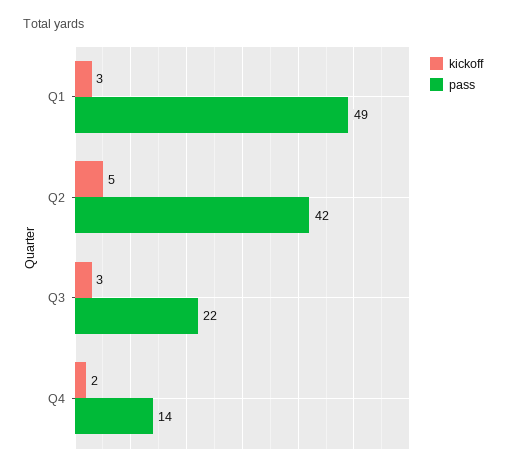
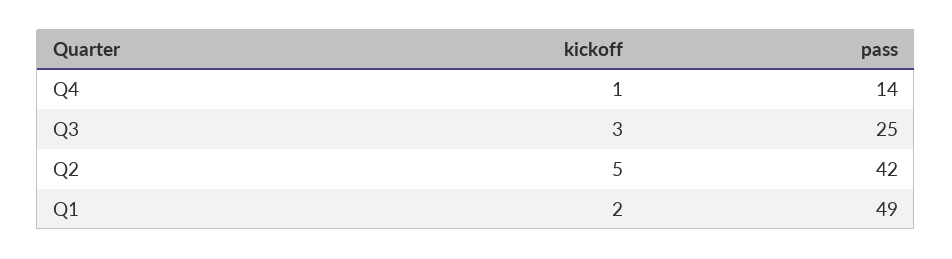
  {
    "kickoff": {
-     "Q1": 3,
+     "Q1": 2,
      "Q2": 5,
      "Q3": 3,
-     "Q4": 2
+     "Q4": 1
    },
    "pass": {
      "Q1": 49,
      "Q2": 42,
-     "Q3": 22,
+     "Q3": 25,
      "Q4": 14
    }
  }

